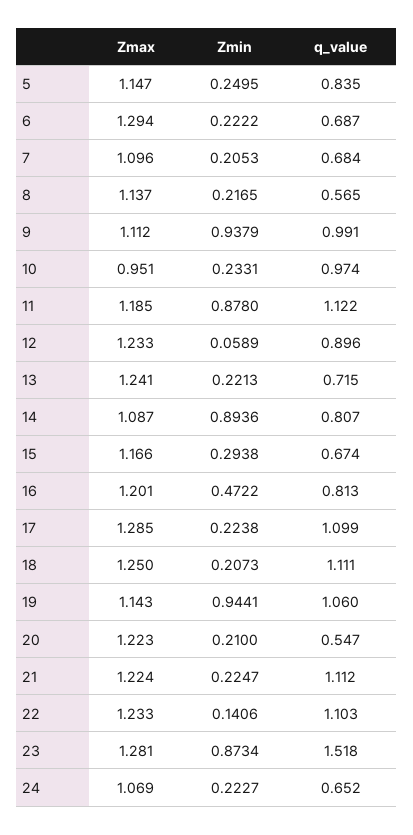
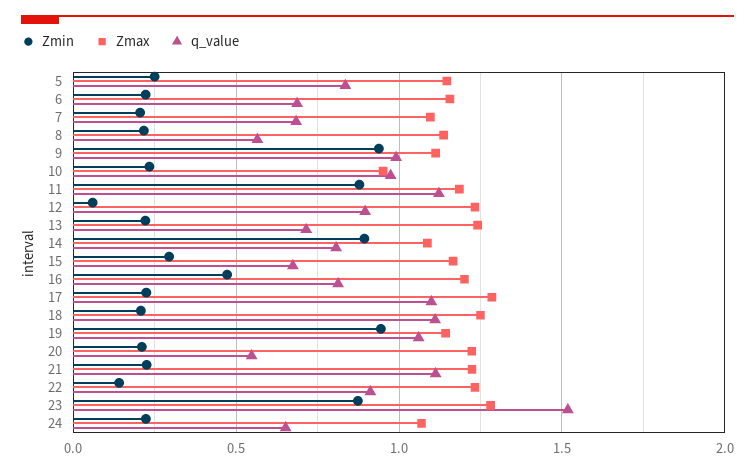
  {
    "Zmax": {
      "5": 1.147,
-     "6": 1.294,
+     "6": 1.15,
      "7": 1.096,
      "8": 1.137,
      "9": 1.112,
      "10": 0.951,
      "11": 1.185,
      "12": 1.233,
      "13": 1.241,
      "14": 1.087,
      "15": 1.166,
      "16": 1.201,
      "17": 1.285,
      "18": 1.25,
      "19": 1.143,
      "20": 1.223,
      "21": 1.224,
      "22": 1.233,
      "23": 1.281,
      "24": 1.069
    },
    "Zmin": {
      "5": 0.2495,
      "6": 0.2222,
      "7": 0.2053,
      "8": 0.2165,
      "9": 0.9379,
      "10": 0.2331,
      "11": 0.878,
      "12": 0.0589,
      "13": 0.2213,
      "14": 0.8936,
      "15": 0.2938,
      "16": 0.4722,
      "17": 0.2238,
      "18": 0.2073,
      "19": 0.9441,
      "20": 0.21,
      "21": 0.2247,
      "22": 0.1406,
      "23": 0.8734,
      "24": 0.2227
    },
    "q_value": {
      "5": 0.835,
      "6": 0.687,
      "7": 0.684,
      "8": 0.565,
      "9": 0.991,
      "10": 0.974,
      "11": 1.122,
      "12": 0.896,
      "13": 0.715,
      "14": 0.807,
      "15": 0.674,
      "16": 0.813,
      "17": 1.099,
      "18": 1.111,
      "19": 1.06,
      "20": 0.547,
      "21": 1.112,
-     "22": 1.103,
+     "22": 0.9,
      "23": 1.518,
      "24": 0.652
    }
  }

